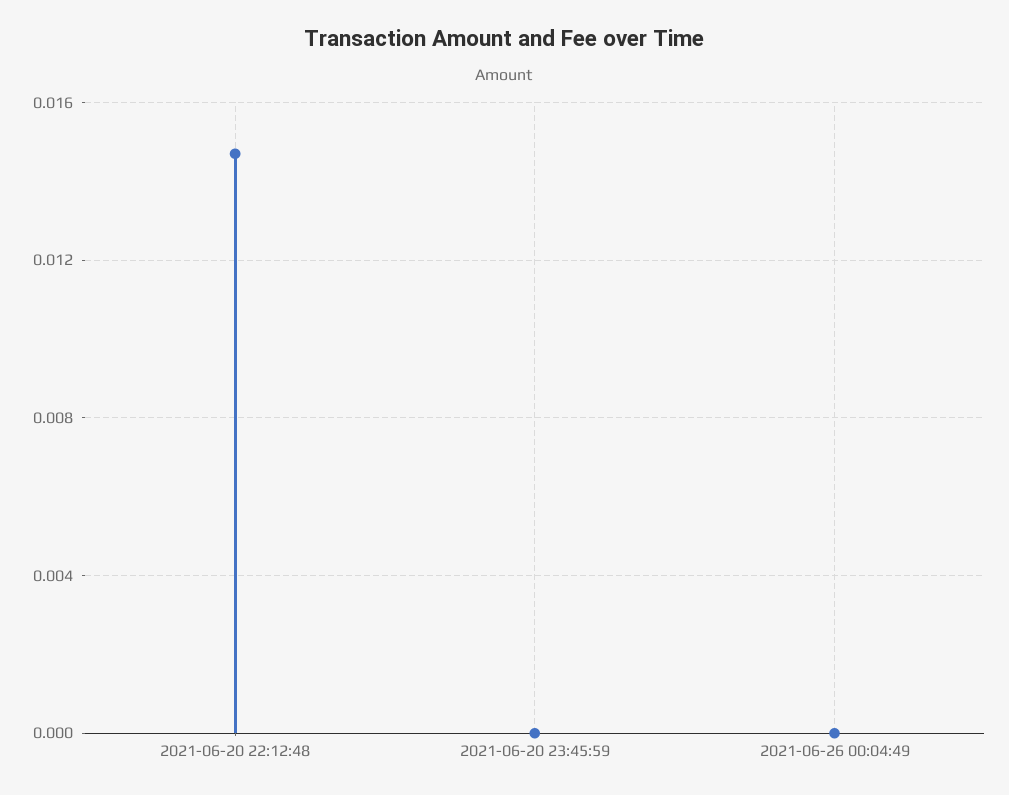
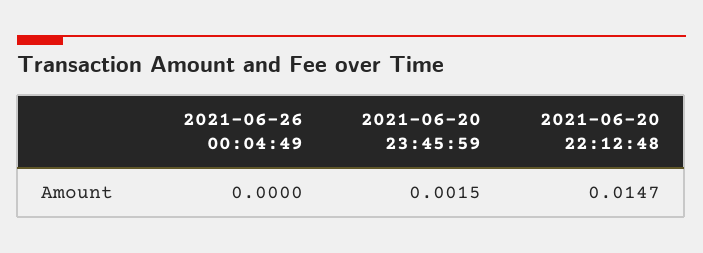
  {
    "2021-06-20 22:12:48": 0.0147,
-   "2021-06-20 23:45:59": 0,
+   "2021-06-20 23:45:59": 0.0015,
    "2021-06-26 00:04:49": 0
  }

